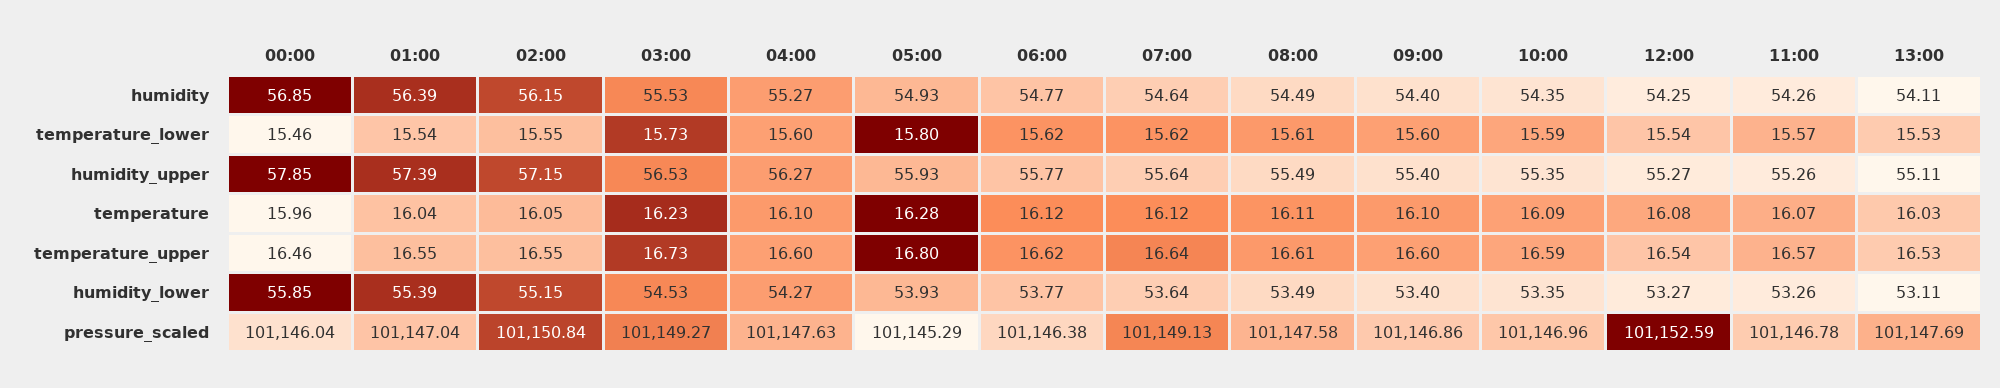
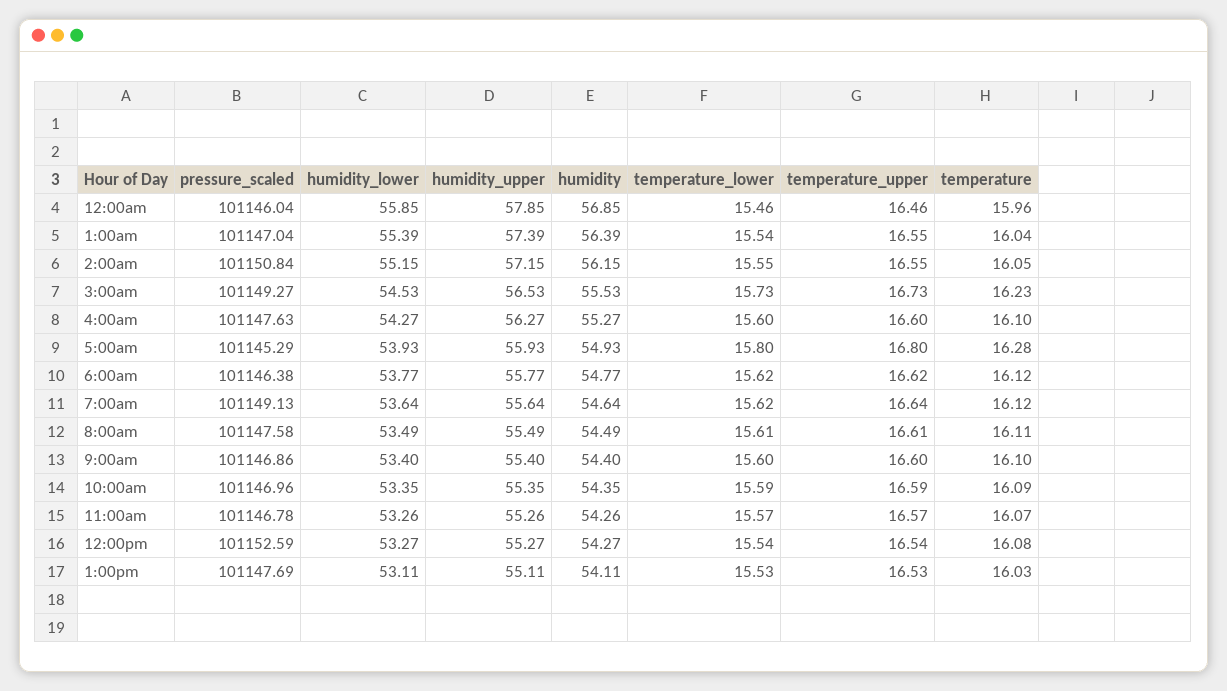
  {
    "00:00": {
      "humidity": 56.85,
      "temperature_lower": 15.46,
      "humidity_upper": 57.85,
      "temperature": 15.96,
      "temperature_upper": 16.46,
      "humidity_lower": 55.85,
      "pressure_scaled": 101146.04
    },
    "01:00": {
      "humidity": 56.39,
      "temperature_lower": 15.54,
      "humidity_upper": 57.39,
      "temperature": 16.04,
      "temperature_upper": 16.55,
      "humidity_lower": 55.39,
      "pressure_scaled": 101147.04
    },
    "02:00": {
      "humidity": 56.15,
      "temperature_lower": 15.55,
      "humidity_upper": 57.15,
      "temperature": 16.05,
      "temperature_upper": 16.55,
      "humidity_lower": 55.15,
      "pressure_scaled": 101150.84
    },
    "03:00": {
      "humidity": 55.53,
      "temperature_lower": 15.73,
      "humidity_upper": 56.53,
      "temperature": 16.23,
      "temperature_upper": 16.73,
      "humidity_lower": 54.53,
      "pressure_scaled": 101149.27
    },
    "04:00": {
      "humidity": 55.27,
      "temperature_lower": 15.6,
      "humidity_upper": 56.27,
      "temperature": 16.1,
      "temperature_upper": 16.6,
      "humidity_lower": 54.27,
      "pressure_scaled": 101147.63
    },
    "05:00": {
      "humidity": 54.93,
      "temperature_lower": 15.8,
      "humidity_upper": 55.93,
      "temperature": 16.28,
      "temperature_upper": 16.8,
      "humidity_lower": 53.93,
      "pressure_scaled": 101145.29
    },
    "06:00": {
      "humidity": 54.77,
      "temperature_lower": 15.62,
      "humidity_upper": 55.77,
      "temperature": 16.12,
      "temperature_upper": 16.62,
      "humidity_lower": 53.77,
      "pressure_scaled": 101146.38
    },
    "07:00": {
      "humidity": 54.64,
      "temperature_lower": 15.62,
      "humidity_upper": 55.64,
      "temperature": 16.12,
      "temperature_upper": 16.64,
      "humidity_lower": 53.64,
      "pressure_scaled": 101149.13
    },
    "08:00": {
      "humidity": 54.49,
      "temperature_lower": 15.61,
      "humidity_upper": 55.49,
      "temperature": 16.11,
      "temperature_upper": 16.61,
      "humidity_lower": 53.49,
      "pressure_scaled": 101147.58
    },
    "09:00": {
      "humidity": 54.4,
      "temperature_lower": 15.6,
      "humidity_upper": 55.4,
      "temperature": 16.1,
      "temperature_upper": 16.6,
      "humidity_lower": 53.4,
      "pressure_scaled": 101146.86
    },
    "10:00": {
      "humidity": 54.35,
      "temperature_lower": 15.59,
      "humidity_upper": 55.35,
      "temperature": 16.09,
      "temperature_upper": 16.59,
      "humidity_lower": 53.35,
      "pressure_scaled": 101146.96
    },
    "12:00": {
-     "humidity": 54.25,
+     "humidity": 54.27,
      "temperature_lower": 15.54,
      "humidity_upper": 55.27,
      "temperature": 16.08,
      "temperature_upper": 16.54,
      "humidity_lower": 53.27,
      "pressure_scaled": 101152.59
    },
    "11:00": {
      "humidity": 54.26,
      "temperature_lower": 15.57,
      "humidity_upper": 55.26,
      "temperature": 16.07,
      "temperature_upper": 16.57,
      "humidity_lower": 53.26,
      "pressure_scaled": 101146.78
    },
    "13:00": {
      "humidity": 54.11,
      "temperature_lower": 15.53,
      "humidity_upper": 55.11,
      "temperature": 16.03,
      "temperature_upper": 16.53,
      "humidity_lower": 53.11,
      "pressure_scaled": 101147.69
    }
  }

